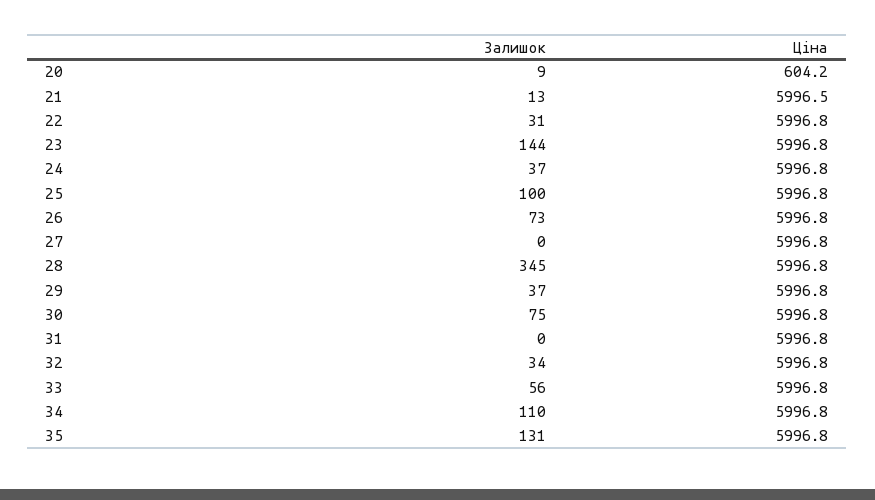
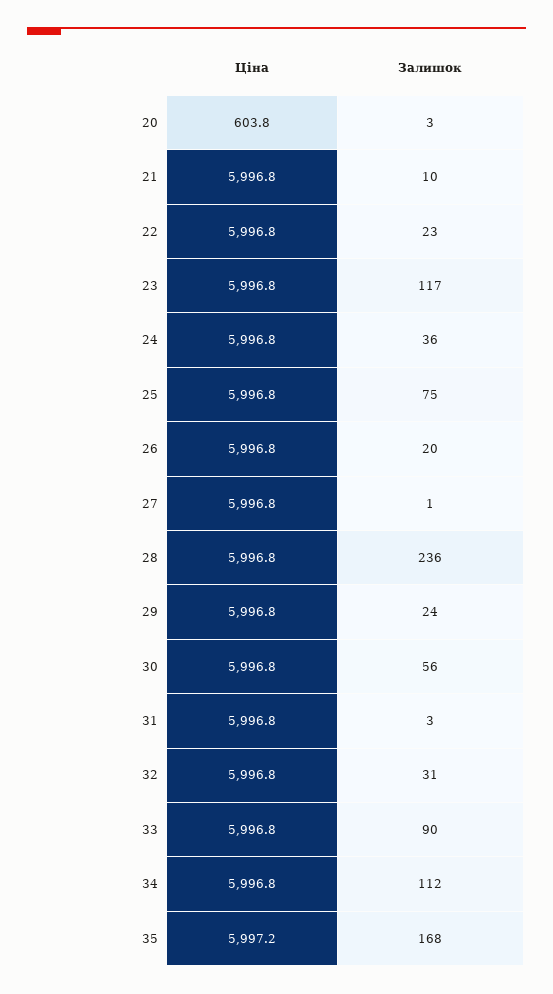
  {
    "Залишок": {
-     "20": 9,
+     "20": 3,
-     "21": 13,
+     "21": 10,
-     "22": 31,
+     "22": 23,
-     "23": 144,
+     "23": 117,
-     "24": 37,
+     "24": 36,
-     "25": 100,
+     "25": 75,
-     "26": 73,
+     "26": 20,
-     "27": 0,
+     "27": 1,
-     "28": 345,
+     "28": 236,
-     "29": 37,
+     "29": 24,
-     "30": 75,
+     "30": 56,
-     "31": 0,
+     "31": 3,
-     "32": 34,
+     "32": 31,
-     "33": 56,
+     "33": 90,
-     "34": 110,
+     "34": 112,
-     "35": 131
+     "35": 168
    },
    "Ціна": {
-     "20": 604.2,
+     "20": 603.8,
-     "21": 5996.5,
+     "21": 5996.8,
      "22": 5996.8,
      "23": 5996.8,
      "24": 5996.8,
      "25": 5996.8,
      "26": 5996.8,
      "27": 5996.8,
      "28": 5996.8,
      "29": 5996.8,
      "30": 5996.8,
      "31": 5996.8,
      "32": 5996.8,
      "33": 5996.8,
      "34": 5996.8,
-     "35": 5996.8
+     "35": 5997.2
    }
  }

